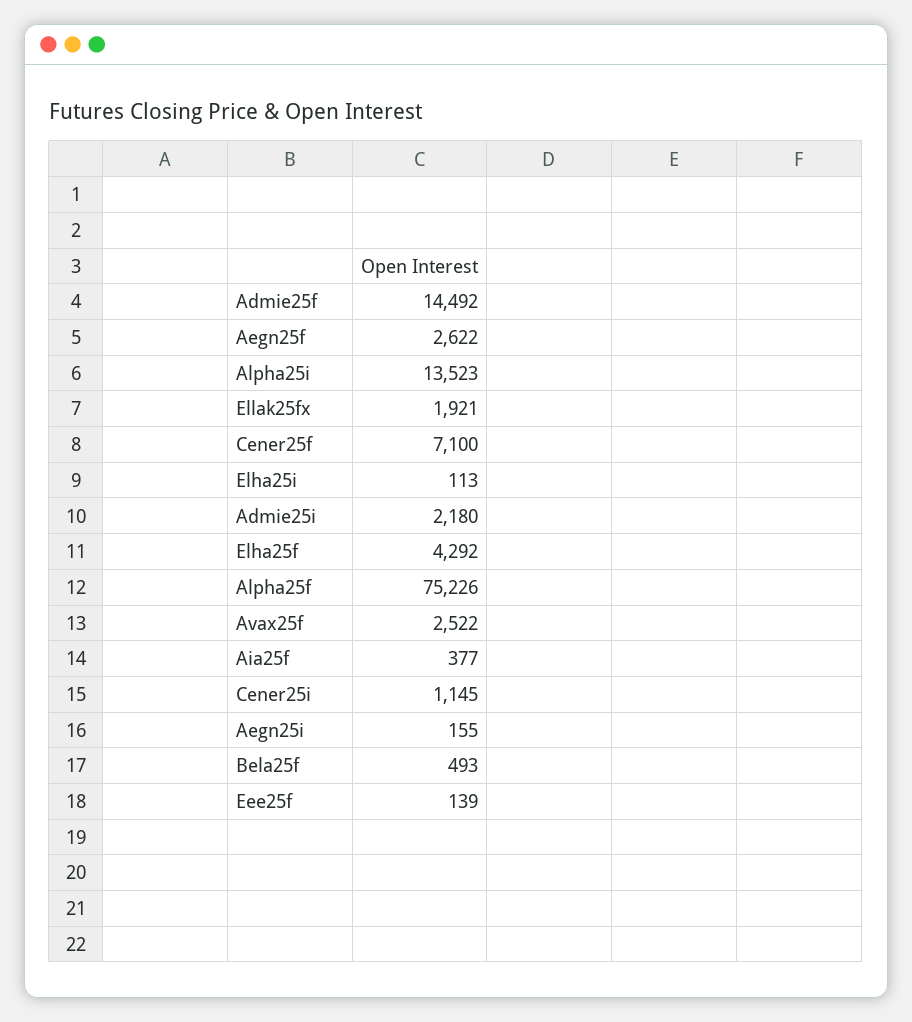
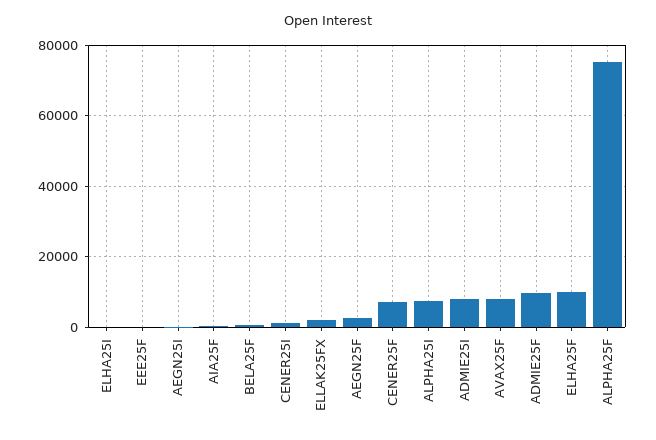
  {
-   "Admie25f": 14492,
+   "Admie25f": 10000,
    "Aegn25f": 2622,
-   "Alpha25i": 13523,
+   "Alpha25i": 8000,
    "Ellak25fx": 1921,
    "Cener25f": 7100,
    "Elha25i": 113,
-   "Admie25i": 2180,
+   "Admie25i": 8000,
-   "Elha25f": 4292,
+   "Elha25f": 10000,
    "Alpha25f": 75226,
-   "Avax25f": 2522,
+   "Avax25f": 8000,
    "Aia25f": 377,
    "Cener25i": 1145,
    "Aegn25i": 155,
    "Bela25f": 493,
    "Eee25f": 139
  }

